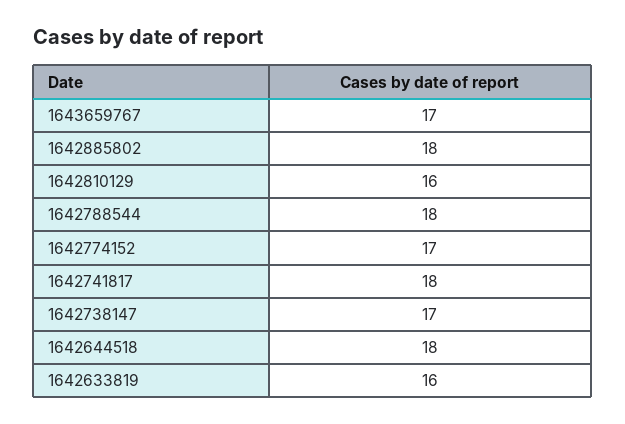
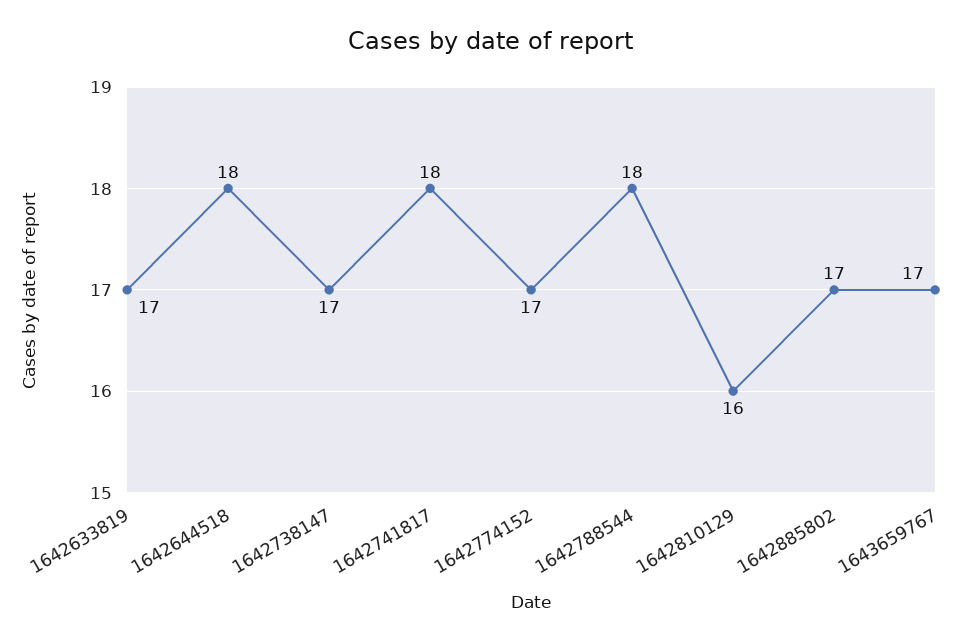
  {
    "1643659767": 17,
-   "1642885802": 18,
+   "1642885802": 17,
    "1642810129": 16,
    "1642788544": 18,
    "1642774152": 17,
    "1642741817": 18,
    "1642738147": 17,
    "1642644518": 18,
-   "1642633819": 16
+   "1642633819": 17
  }

